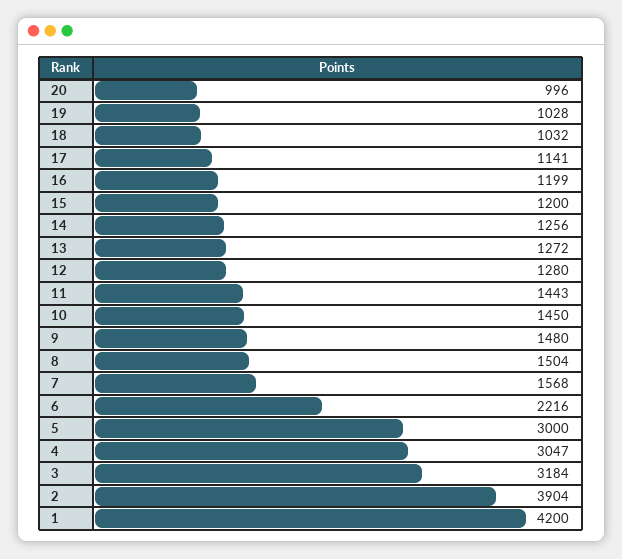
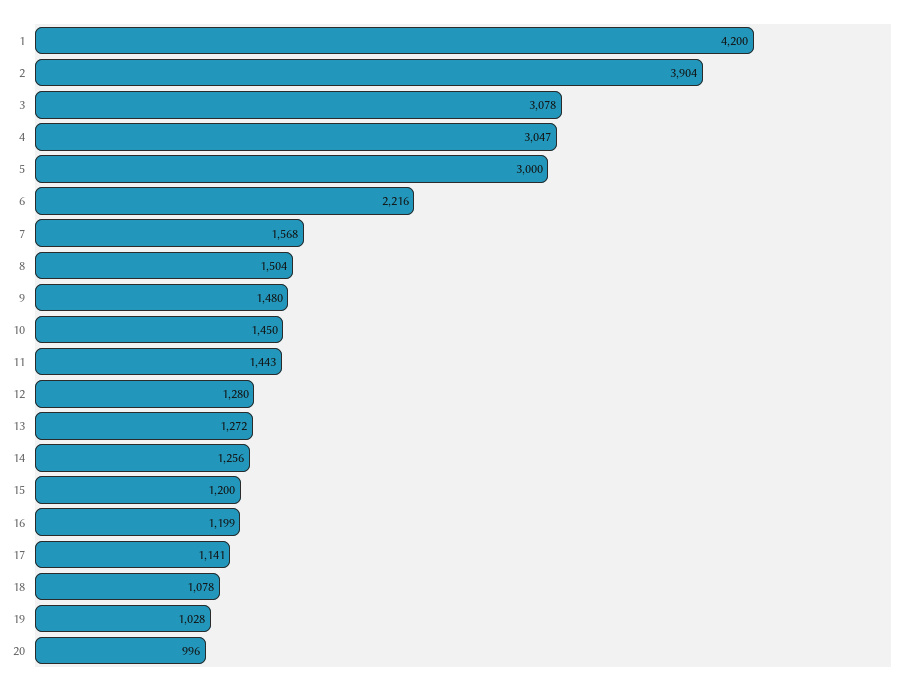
  {
    "20": 996,
    "19": 1028,
-   "18": 1032,
+   "18": 1078,
    "17": 1141,
    "16": 1199,
    "15": 1200,
    "14": 1256,
    "13": 1272,
    "12": 1280,
    "11": 1443,
    "10": 1450,
    "9": 1480,
    "8": 1504,
    "7": 1568,
    "6": 2216,
    "5": 3000,
    "4": 3047,
-   "3": 3184,
+   "3": 3078,
    "2": 3904,
    "1": 4200
  }

